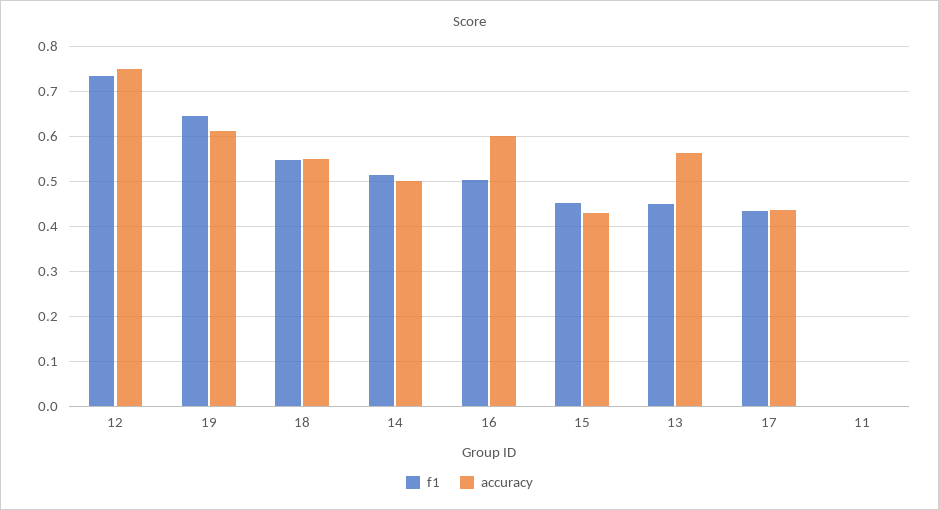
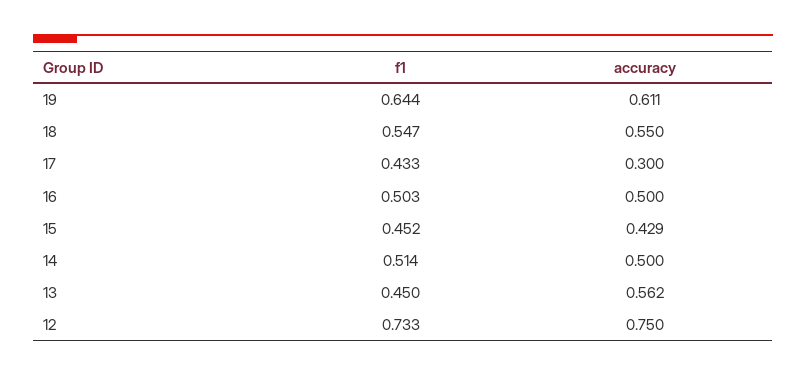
  {
    "f1": {
      "12": 0.733,
      "19": 0.644,
      "18": 0.547,
      "14": 0.514,
      "16": 0.503,
      "15": 0.452,
      "13": 0.45,
-     "17": 0.433,
+     "17": 0.433
-     "11": 0
    },
    "accuracy": {
      "12": 0.75,
      "19": 0.611,
      "18": 0.55,
      "14": 0.5,
-     "16": 0.6,
+     "16": 0.5,
      "15": 0.429,
      "13": 0.562,
-     "17": 0.44,
+     "17": 0.3
-     "11": 0
    }
  }

